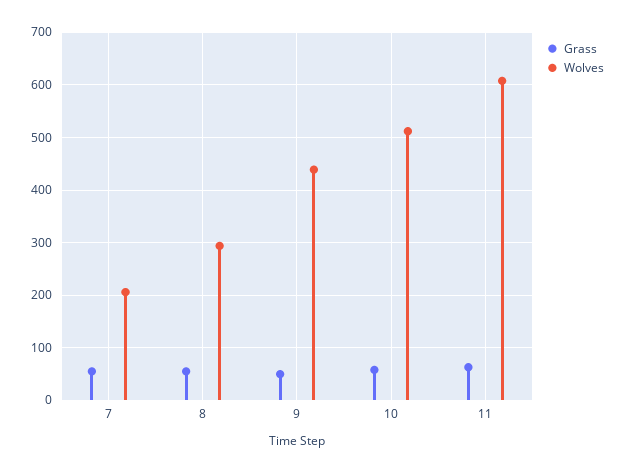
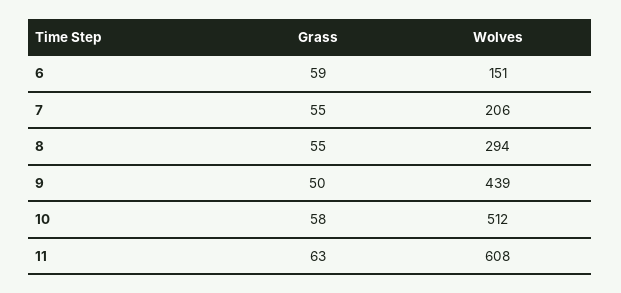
  {
    "Grass": {
      "7": 55,
      "8": 55,
      "9": 50,
      "10": 58,
-     "11": 63
+     "11": 63,
+     "6": 59
    },
    "Wolves": {
      "7": 206,
      "8": 294,
      "9": 439,
      "10": 512,
-     "11": 608
+     "11": 608,
+     "6": 151
    }
  }

